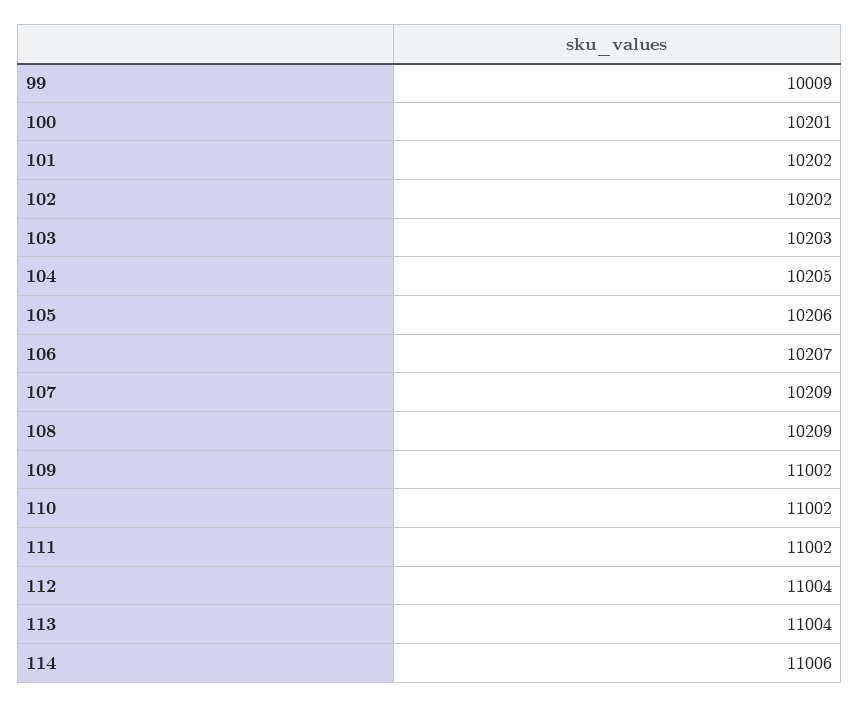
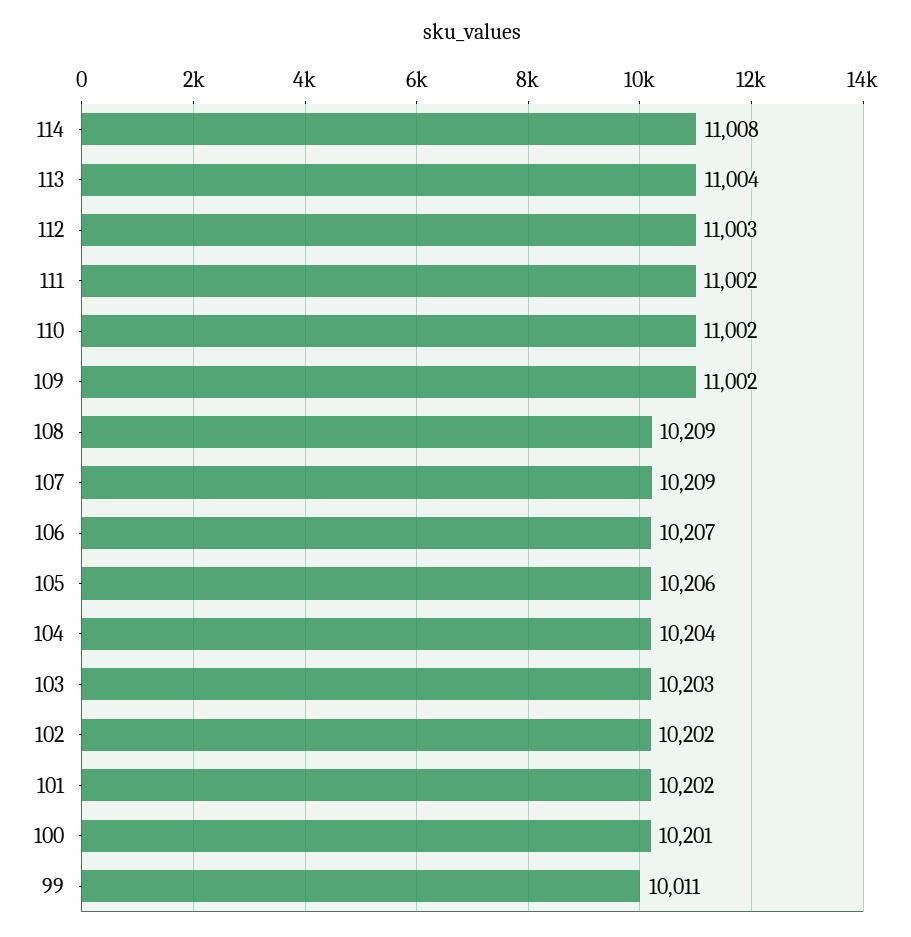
  {
-   "99": 10009,
+   "99": 10011,
    "100": 10201,
    "101": 10202,
    "102": 10202,
    "103": 10203,
-   "104": 10205,
+   "104": 10204,
    "105": 10206,
    "106": 10207,
    "107": 10209,
    "108": 10209,
    "109": 11002,
    "110": 11002,
    "111": 11002,
-   "112": 11004,
+   "112": 11003,
    "113": 11004,
-   "114": 11006
+   "114": 11008
  }

